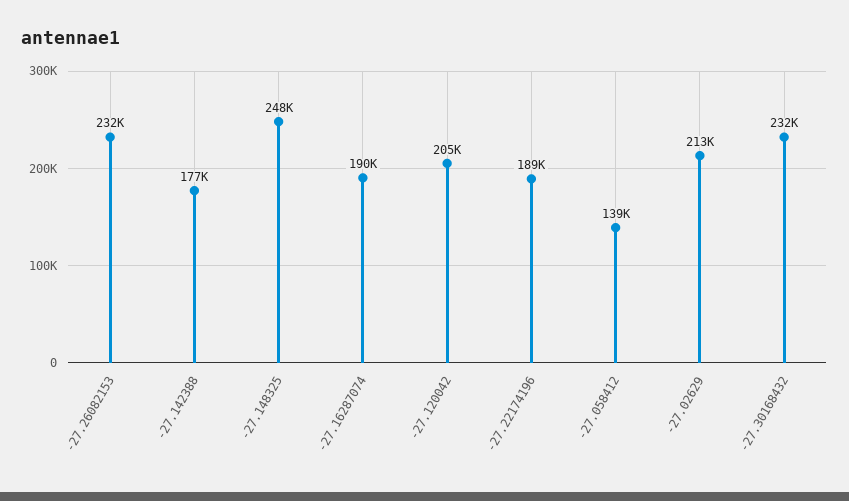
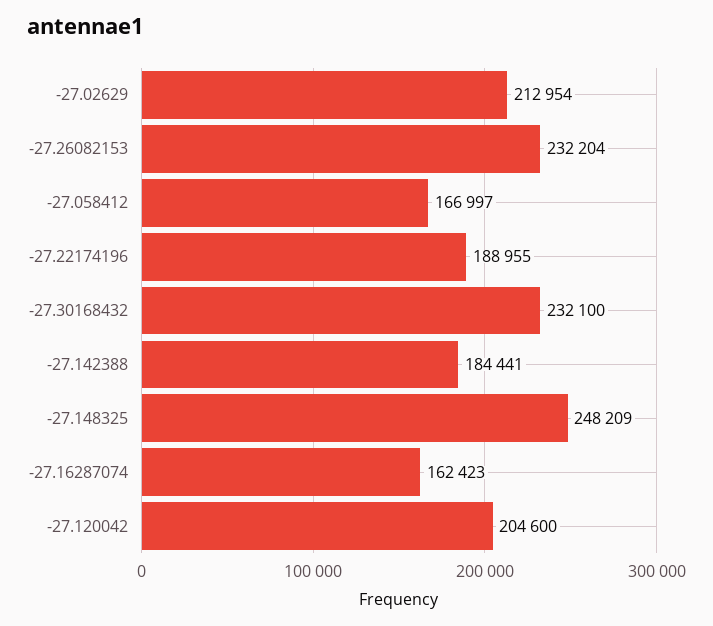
  {
    "-27.26082153": 232204,
-   "-27.142388": 177000,
+   "-27.142388": 184441,
    "-27.148325": 248209,
-   "-27.16287074": 190000,
+   "-27.16287074": 162423,
    "-27.120042": 204600,
    "-27.22174196": 188955,
-   "-27.058412": 139000,
+   "-27.058412": 166997,
    "-27.02629": 212954,
    "-27.30168432": 232100
  }

